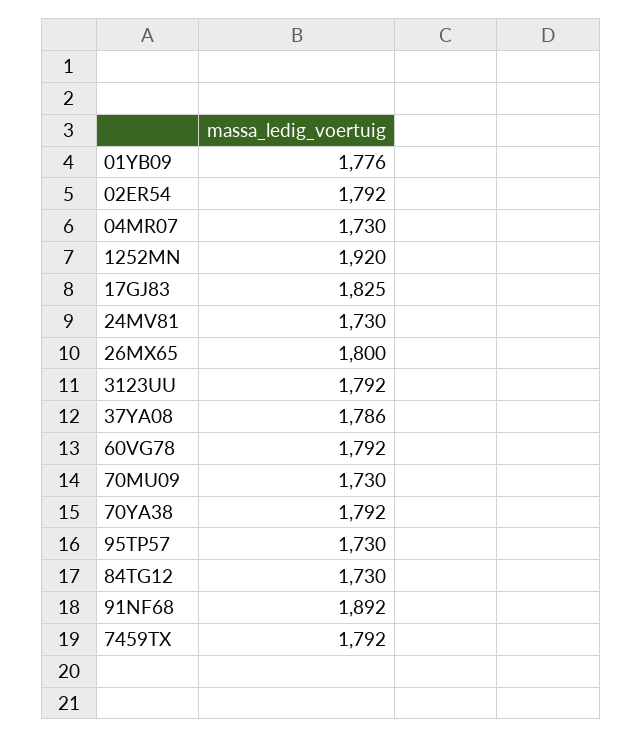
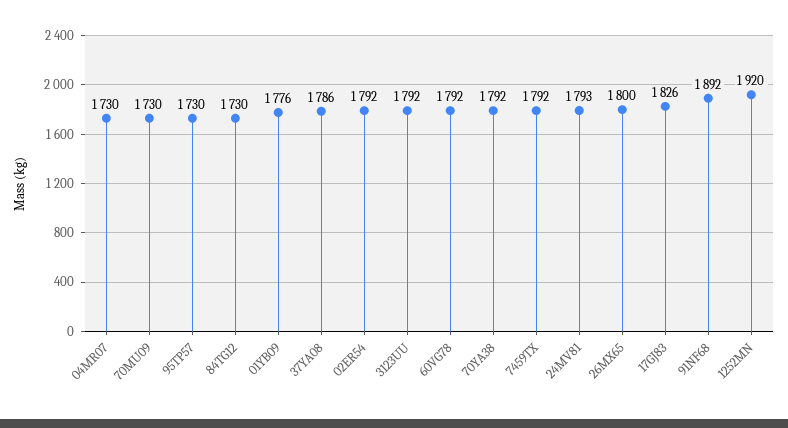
  {
    "01YB09": 1776,
    "02ER54": 1792,
    "04MR07": 1730,
    "1252MN": 1920,
-   "17GJ83": 1825,
+   "17GJ83": 1826,
-   "24MV81": 1730,
+   "24MV81": 1793,
    "26MX65": 1800,
    "3123UU": 1792,
    "37YA08": 1786,
    "60VG78": 1792,
    "70MU09": 1730,
    "70YA38": 1792,
    "95TP57": 1730,
    "84TG12": 1730,
    "91NF68": 1892,
    "7459TX": 1792
  }

